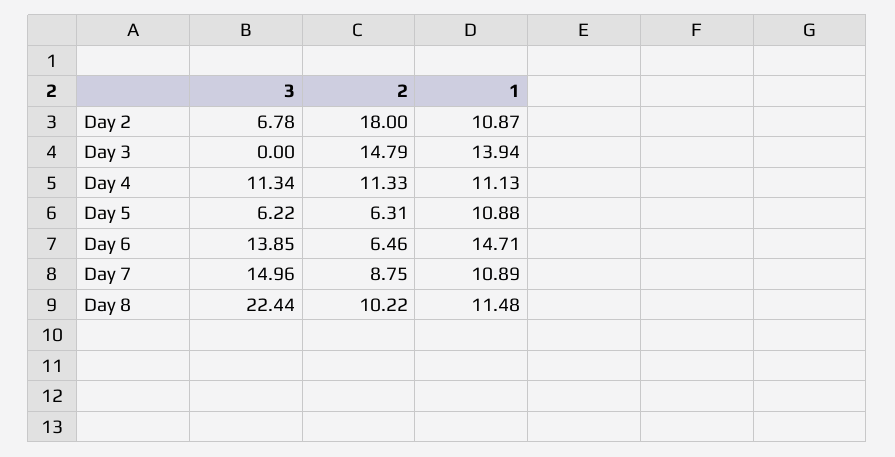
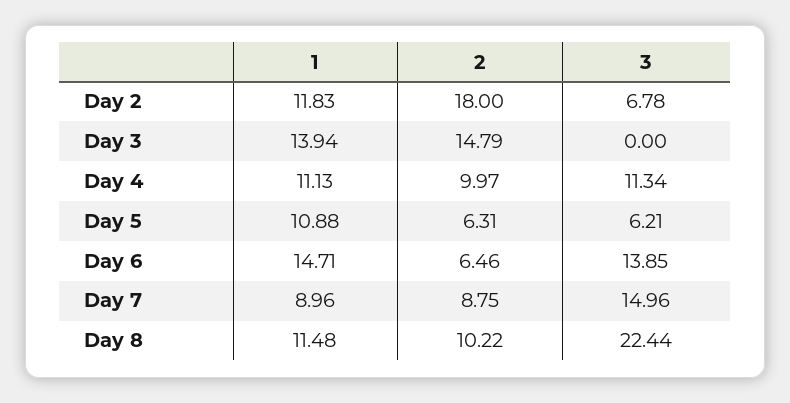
  {
    "3": {
      "Day 2": 6.78,
      "Day 3": 0,
      "Day 4": 11.34,
-     "Day 5": 6.22,
+     "Day 5": 6.21,
      "Day 6": 13.85,
      "Day 7": 14.96,
      "Day 8": 22.44
    },
    "2": {
      "Day 2": 18,
      "Day 3": 14.79,
-     "Day 4": 11.33,
+     "Day 4": 9.97,
      "Day 5": 6.31,
      "Day 6": 6.46,
      "Day 7": 8.75,
      "Day 8": 10.22
    },
    "1": {
-     "Day 2": 10.87,
+     "Day 2": 11.83,
      "Day 3": 13.94,
      "Day 4": 11.13,
      "Day 5": 10.88,
      "Day 6": 14.71,
-     "Day 7": 10.89,
+     "Day 7": 8.96,
      "Day 8": 11.48
    }
  }

